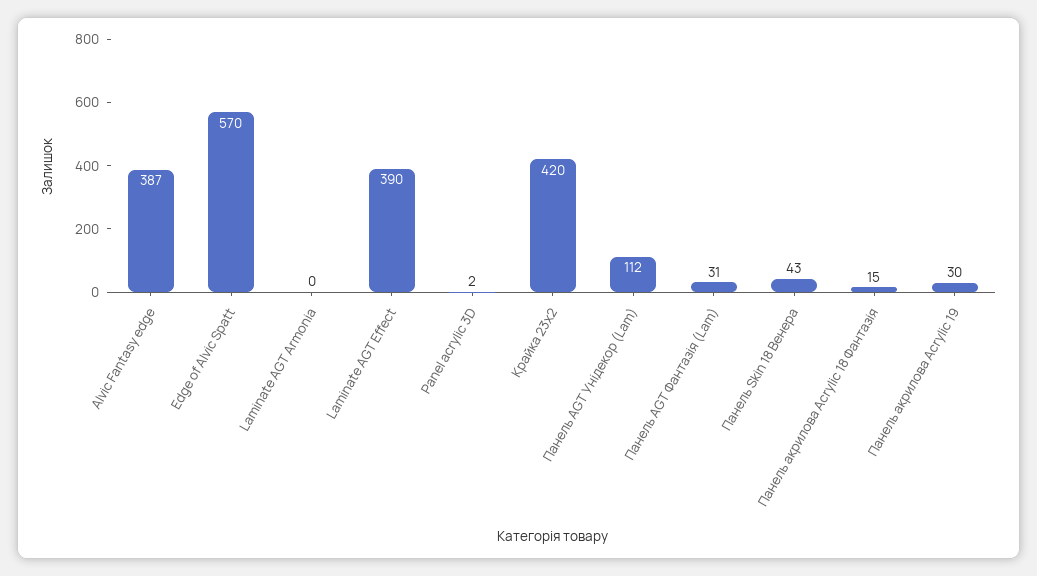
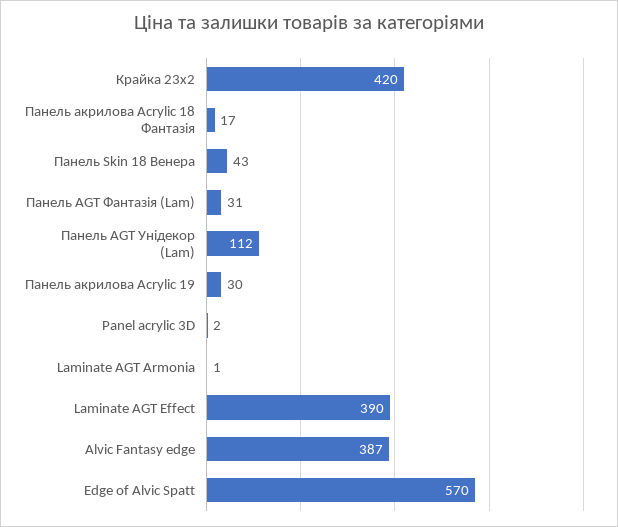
  {
    "Alvic Fantasy edge": 387,
    "Edge of Alvic Spatt": 570,
-   "Laminate AGT Armonia": 0,
+   "Laminate AGT Armonia": 1,
    "Laminate AGT Effect": 390,
    "Panel acrylic 3D": 2,
    "Крайка 23x2": 420,
    "Панель AGT Унідекор (Lam)": 112,
    "Панель AGT Фантазія (Lam)": 31,
    "Панель Skin 18 Венера": 43,
-   "Панель акрилова Acrylic 18 Фантазія": 15,
+   "Панель акрилова Acrylic 18 Фантазія": 17,
    "Панель акрилова Acrylic 19": 30
  }

